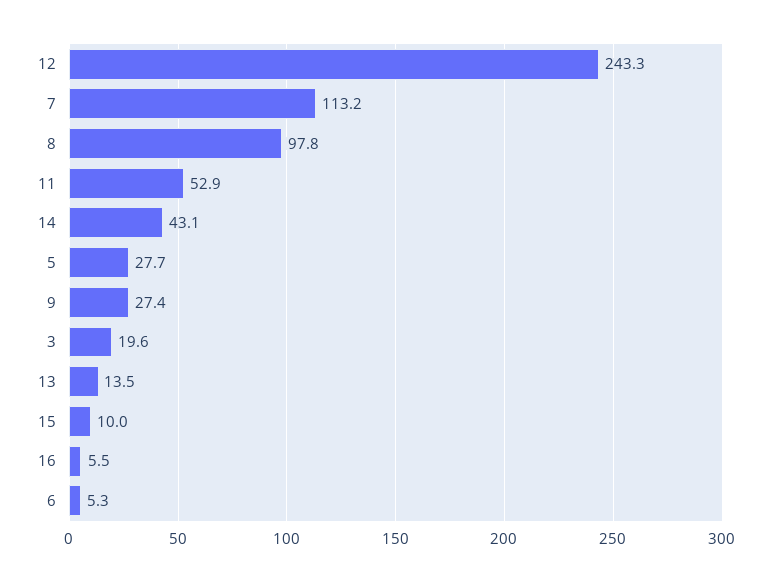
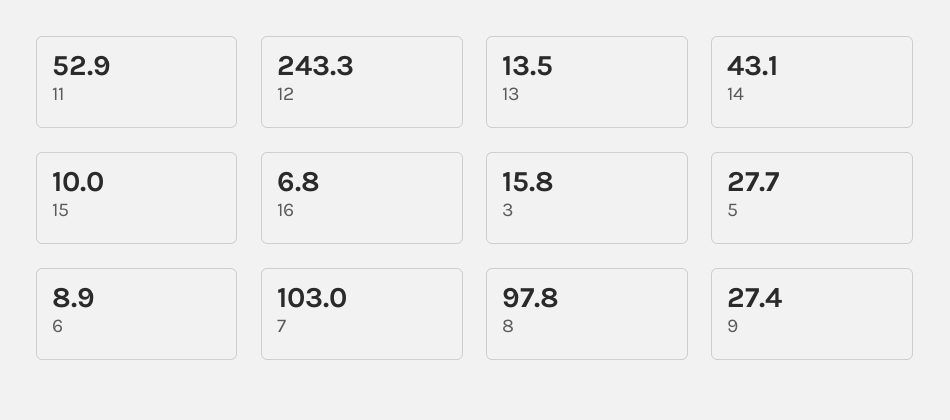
  {
    "12": 243.3,
-   "7": 113.2,
+   "7": 103,
    "8": 97.8,
    "11": 52.9,
    "14": 43.1,
    "5": 27.7,
    "9": 27.4,
-   "3": 19.6,
+   "3": 15.8,
    "13": 13.5,
    "15": 10,
-   "16": 5.5,
+   "16": 6.8,
-   "6": 5.3
+   "6": 8.9
  }

